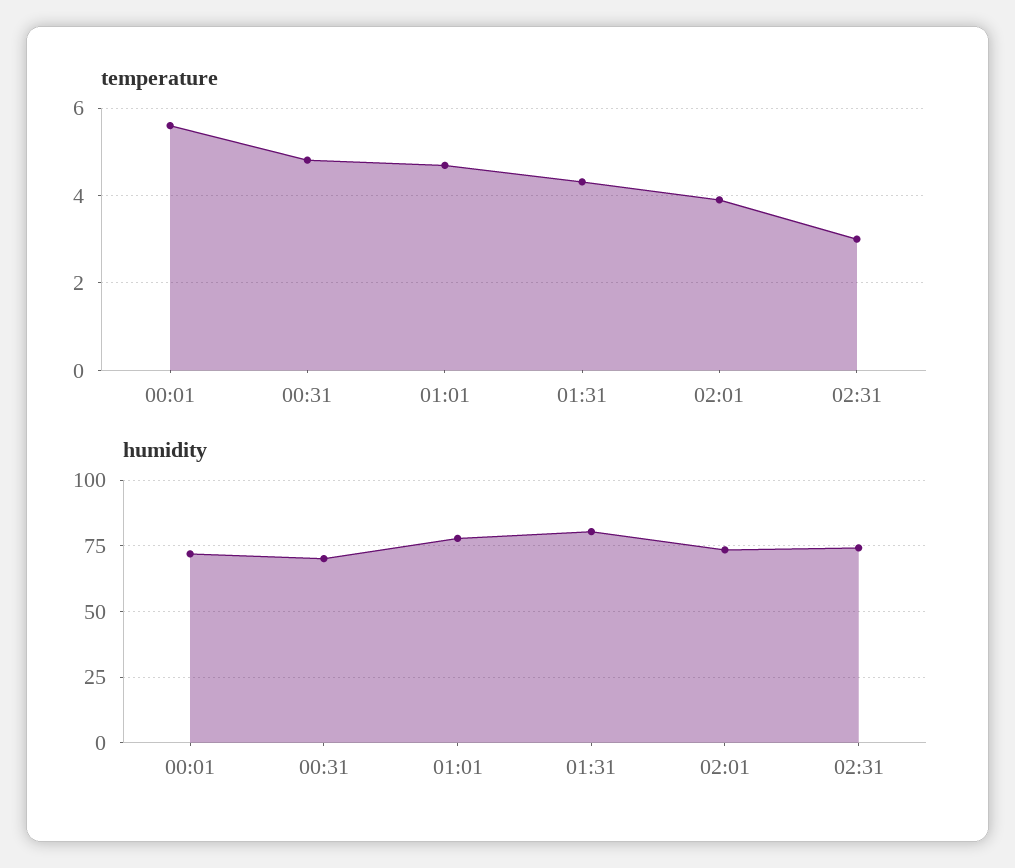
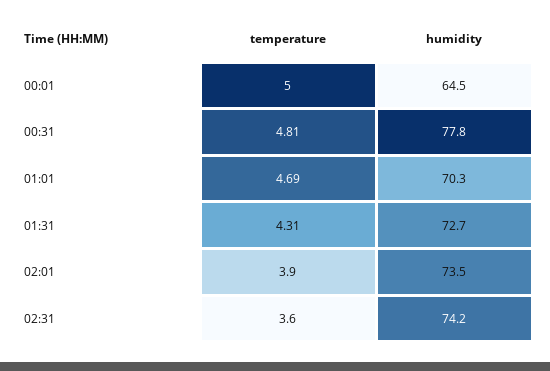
  {
    "temperature": {
-     "00:01": 5.6,
+     "00:01": 5,
      "00:31": 4.81,
      "01:01": 4.69,
      "01:31": 4.31,
      "02:01": 3.9,
-     "02:31": 3
+     "02:31": 3.6
    },
    "humidity": {
-     "00:01": 72.5,
+     "00:01": 64.5,
-     "00:31": 70,
+     "00:31": 77.8,
-     "01:01": 77.5,
+     "01:01": 70.3,
-     "01:31": 80,
+     "01:31": 72.7,
      "02:01": 73.5,
      "02:31": 74.2
    }
  }

